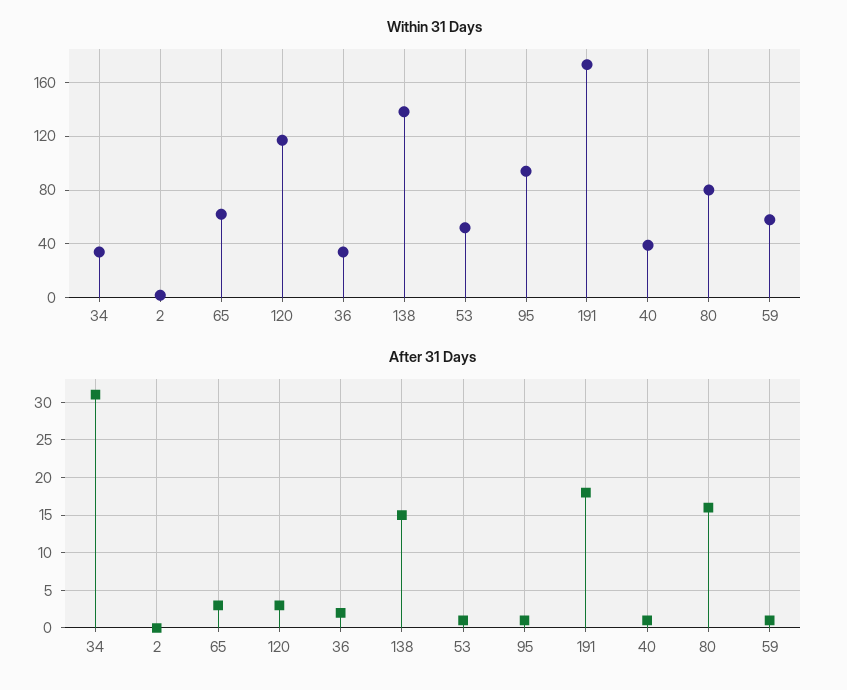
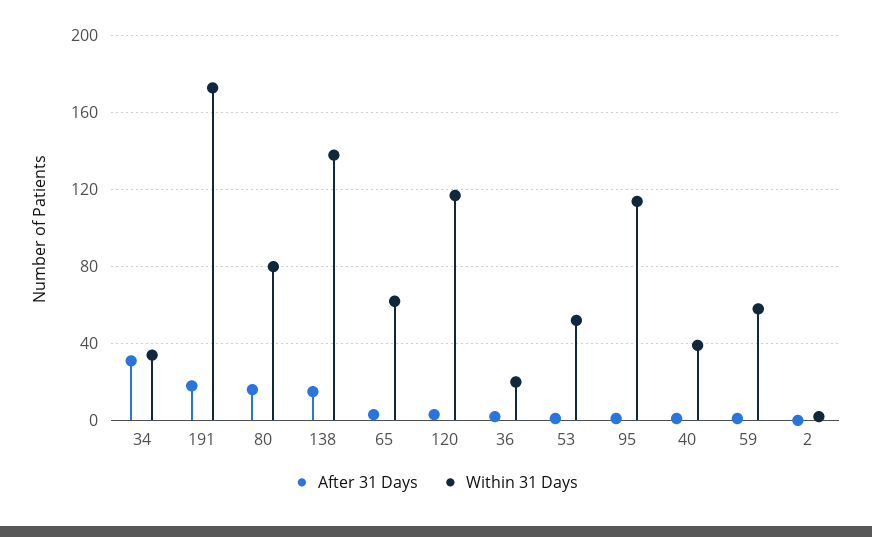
  {
    "Within 31 Days": {
      "34": 35,
      "2": 0,
      "65": 60,
      "120": 115,
-     "36": 35,
+     "36": 20,
      "138": 140,
      "53": 50,
-     "95": 95,
+     "95": 115,
      "191": 175,
      "40": 40,
      "80": 80,
      "59": 60
    },
    "After 31 Days": {
      "34": 31,
      "2": 0,
      "65": 3,
      "120": 3,
      "36": 2,
      "138": 15,
      "53": 1,
      "95": 1,
      "191": 18,
      "40": 1,
      "80": 16,
      "59": 1
    }
  }

